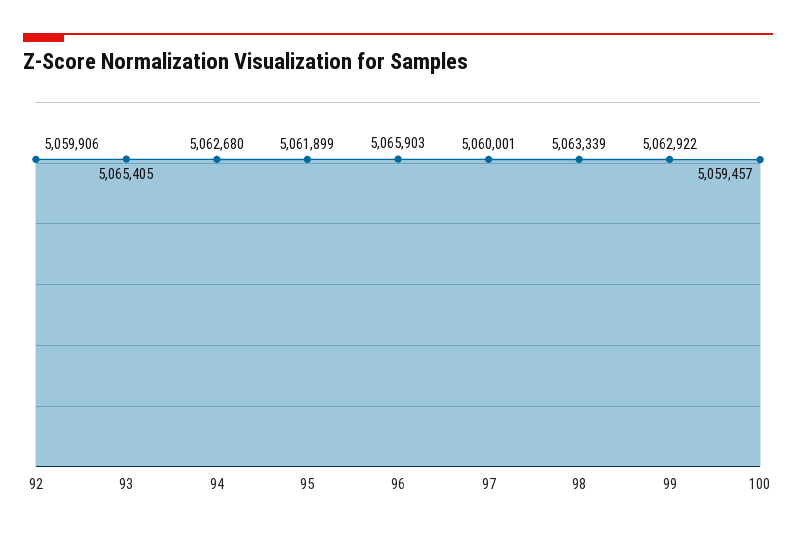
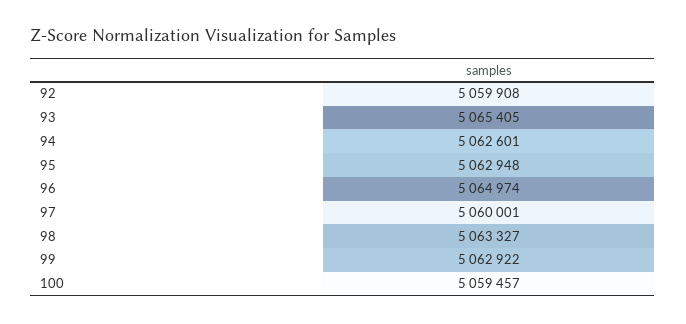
  {
-   "92": 5059906,
+   "92": 5059908,
    "93": 5065405,
-   "94": 5062680,
+   "94": 5062601,
-   "95": 5061899,
+   "95": 5062948,
-   "96": 5065903,
+   "96": 5064974,
    "97": 5060001,
-   "98": 5063339,
+   "98": 5063327,
    "99": 5062922,
    "100": 5059457
  }

